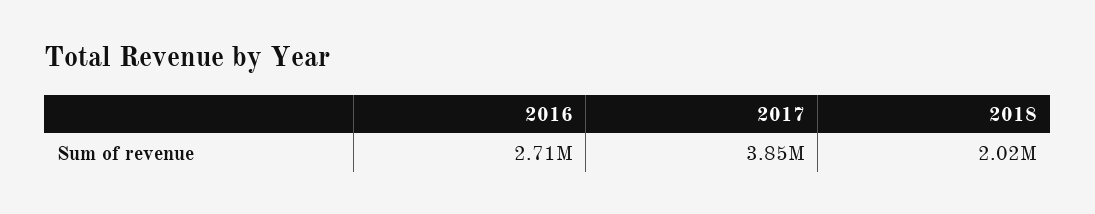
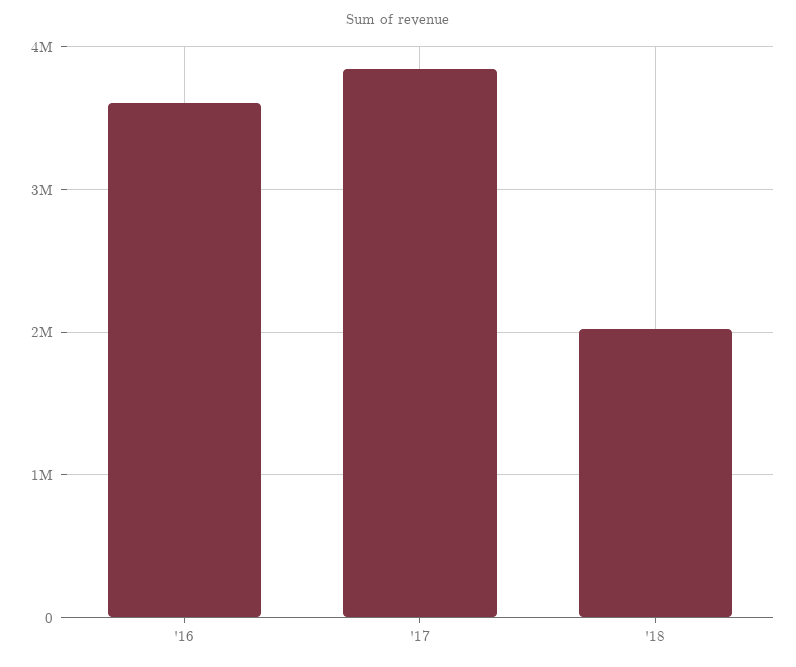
  {
-   "2016": 2710000,
+   "2016": 3600000,
    "2017": 3850000,
    "2018": 2020000
  }

